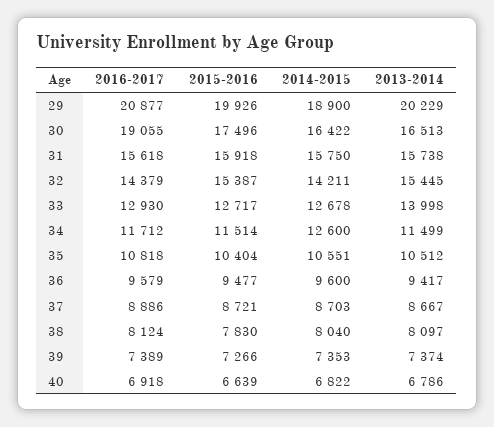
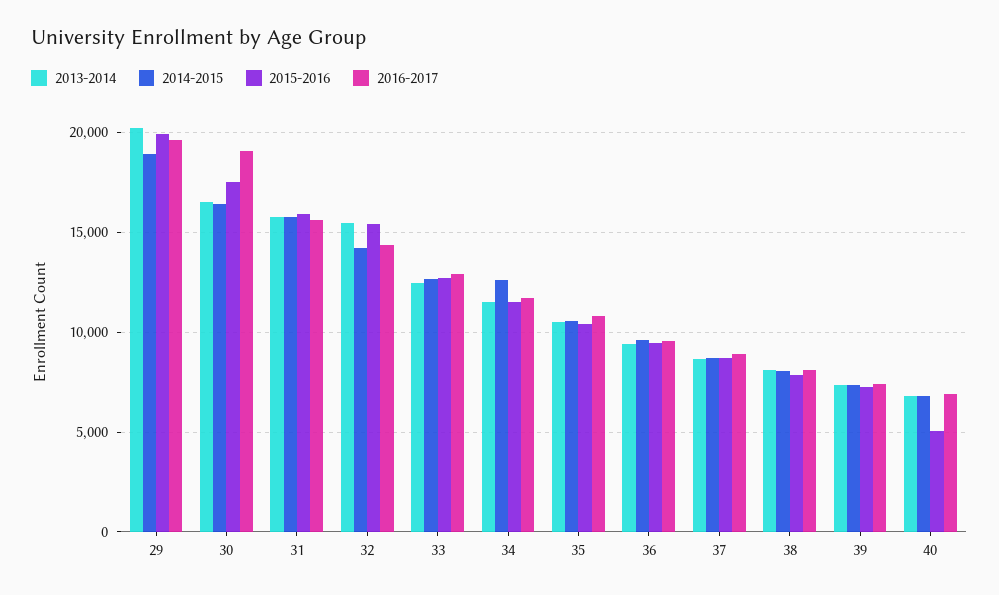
  {
    "2016-2017": {
-     "29": 20877,
+     "29": 19500,
      "30": 19055,
      "31": 15618,
      "32": 14379,
      "33": 12930,
      "34": 11712,
      "35": 10818,
      "36": 9579,
      "37": 8886,
      "38": 8124,
      "39": 7389,
      "40": 6918
    },
    "2015-2016": {
      "29": 19926,
      "30": 17496,
      "31": 15918,
      "32": 15387,
      "33": 12717,
      "34": 11514,
      "35": 10404,
      "36": 9477,
      "37": 8721,
      "38": 7830,
      "39": 7266,
-     "40": 6639
+     "40": 5000
    },
    "2014-2015": {
      "29": 18900,
      "30": 16422,
      "31": 15750,
      "32": 14211,
      "33": 12678,
      "34": 12600,
      "35": 10551,
      "36": 9600,
      "37": 8703,
      "38": 8040,
      "39": 7353,
      "40": 6822
    },
    "2013-2014": {
      "29": 20229,
      "30": 16513,
      "31": 15738,
      "32": 15445,
-     "33": 13998,
+     "33": 12500,
      "34": 11499,
      "35": 10512,
      "36": 9417,
      "37": 8667,
      "38": 8097,
      "39": 7374,
      "40": 6786
    }
  }

